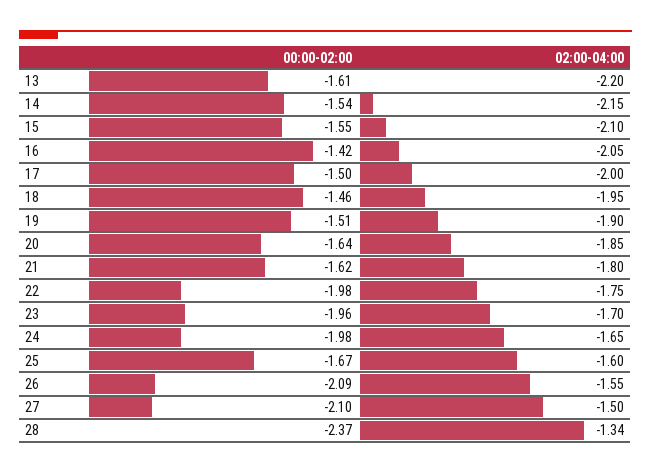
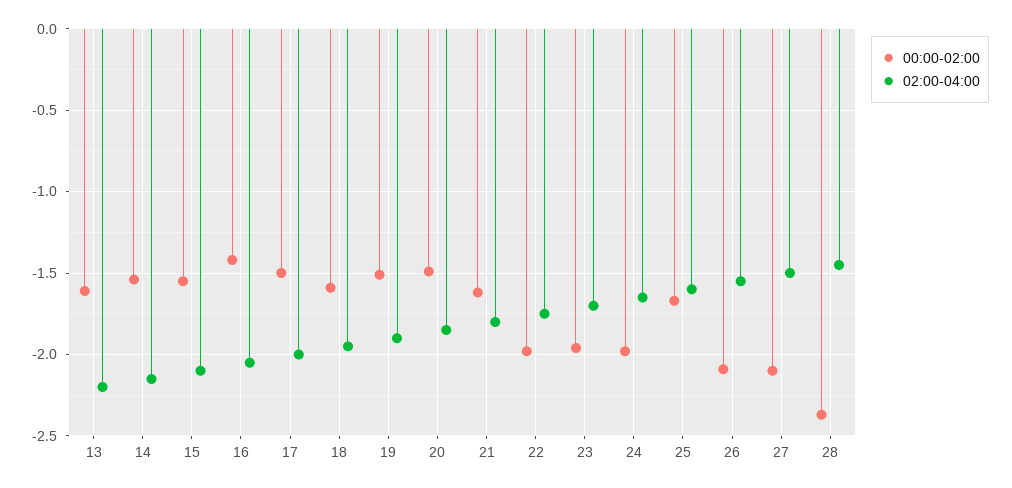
  {
    "00:00-02:00": {
      "13": -1.61,
      "14": -1.54,
      "15": -1.55,
      "16": -1.42,
      "17": -1.5,
-     "18": -1.46,
+     "18": -1.6,
      "19": -1.51,
-     "20": -1.64,
+     "20": -1.5,
      "21": -1.62,
      "22": -1.98,
      "23": -1.96,
      "24": -1.98,
      "25": -1.67,
      "26": -2.09,
      "27": -2.1,
      "28": -2.37
    },
    "02:00-04:00": {
      "13": -2.2,
      "14": -2.15,
      "15": -2.1,
      "16": -2.05,
      "17": -2,
      "18": -1.95,
      "19": -1.9,
      "20": -1.85,
      "21": -1.8,
      "22": -1.75,
      "23": -1.7,
      "24": -1.65,
      "25": -1.6,
      "26": -1.55,
      "27": -1.5,
-     "28": -1.34
+     "28": -1.45
    }
  }

